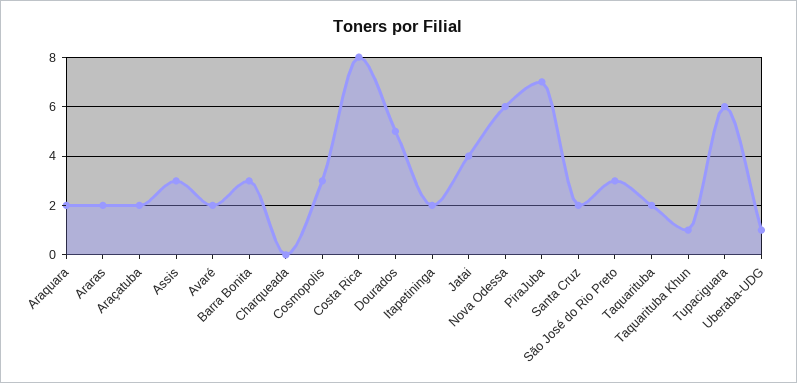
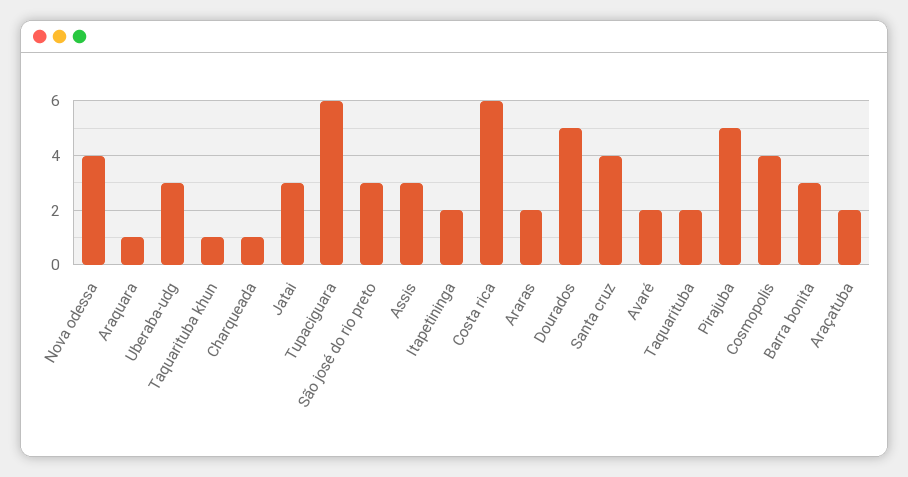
  {
-   "Araquara": 2,
+   "Araquara": 1,
    "Araras": 2,
    "Araçatuba": 2,
    "Assis": 3,
    "Avaré": 2,
    "Barra Bonita": 3,
-   "Charqueada": 0,
+   "Charqueada": 1,
-   "Cosmopolis": 3,
+   "Cosmopolis": 4,
-   "Costa Rica": 8,
+   "Costa Rica": 6,
    "Dourados": 5,
    "Itapetininga": 2,
-   "Jatai": 4,
+   "Jatai": 3,
-   "Nova Odessa": 6,
+   "Nova Odessa": 4,
-   "PiraJuba": 7,
+   "PiraJuba": 5,
-   "Santa Cruz": 2,
+   "Santa Cruz": 4,
    "São José do Rio Preto": 3,
    "Taquarituba": 2,
    "Taquarituba Khun": 1,
    "Tupaciguara": 6,
-   "Uberaba-UDG": 1
+   "Uberaba-UDG": 3
  }

